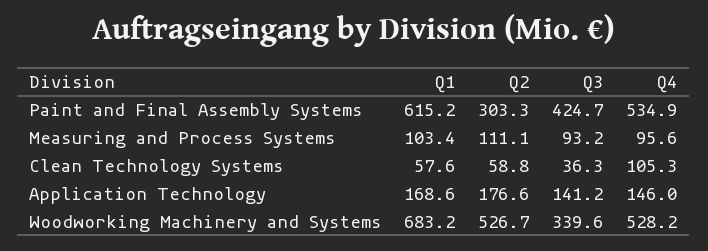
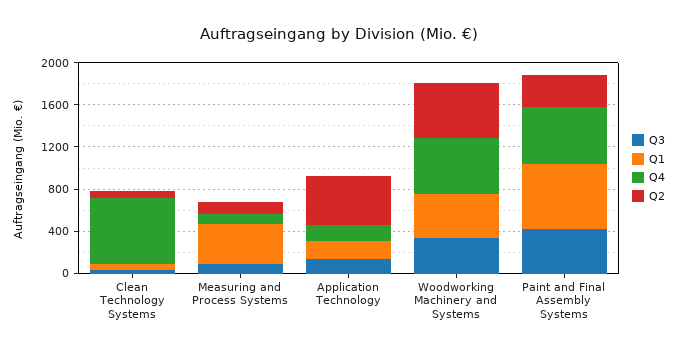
  {
    "Q1": {
      "Paint and Final Assembly Systems": 615.2,
-     "Measuring and Process Systems": 103.4,
+     "Measuring and Process Systems": 400,
      "Clean Technology Systems": 57.6,
      "Application Technology": 168.6,
-     "Woodworking Machinery and Systems": 683.2
+     "Woodworking Machinery and Systems": 400
    },
    "Q2": {
      "Paint and Final Assembly Systems": 303.3,
      "Measuring and Process Systems": 111.1,
      "Clean Technology Systems": 58.8,
-     "Application Technology": 176.6,
+     "Application Technology": 500,
      "Woodworking Machinery and Systems": 526.7
    },
    "Q3": {
      "Paint and Final Assembly Systems": 424.7,
      "Measuring and Process Systems": 93.2,
      "Clean Technology Systems": 36.3,
      "Application Technology": 141.2,
      "Woodworking Machinery and Systems": 339.6
    },
    "Q4": {
      "Paint and Final Assembly Systems": 534.9,
      "Measuring and Process Systems": 95.6,
-     "Clean Technology Systems": 105.3,
+     "Clean Technology Systems": 600,
      "Application Technology": 146,
      "Woodworking Machinery and Systems": 528.2
    }
  }

